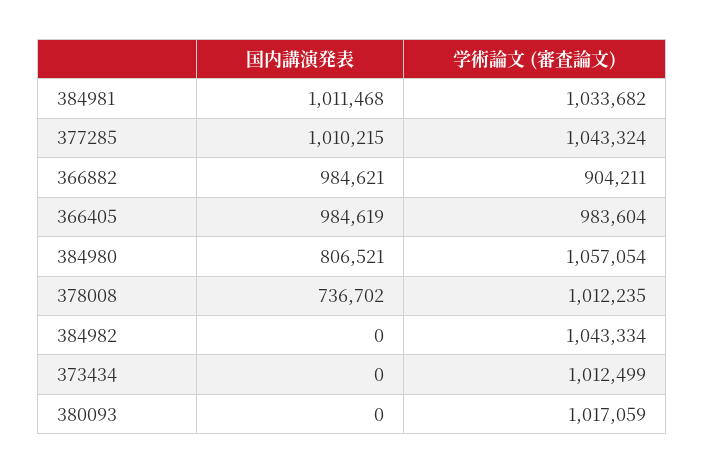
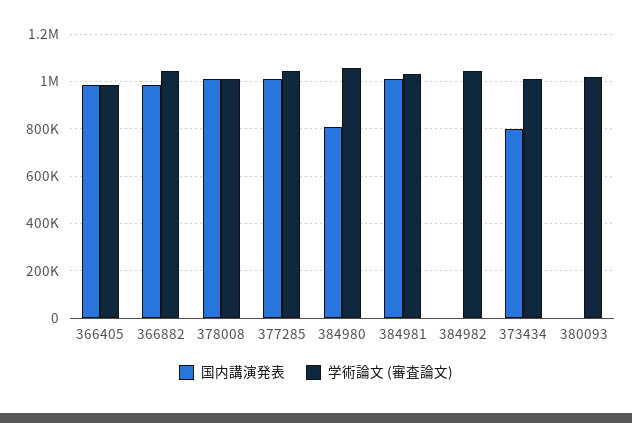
  {
    "国内講演発表": {
      "384981": 1011468,
      "377285": 1010215,
      "366882": 984621,
      "366405": 984619,
      "384980": 806521,
-     "378008": 736702,
+     "378008": 1000000,
      "384982": 0,
-     "373434": 0,
+     "373434": 800000,
      "380093": 0
    },
    "学術論文 (審査論文)": {
      "384981": 1033682,
      "377285": 1043324,
-     "366882": 904211,
+     "366882": 1050000,
      "366405": 983604,
      "384980": 1057054,
      "378008": 1012235,
      "384982": 1043334,
      "373434": 1012499,
      "380093": 1017059
    }
  }

